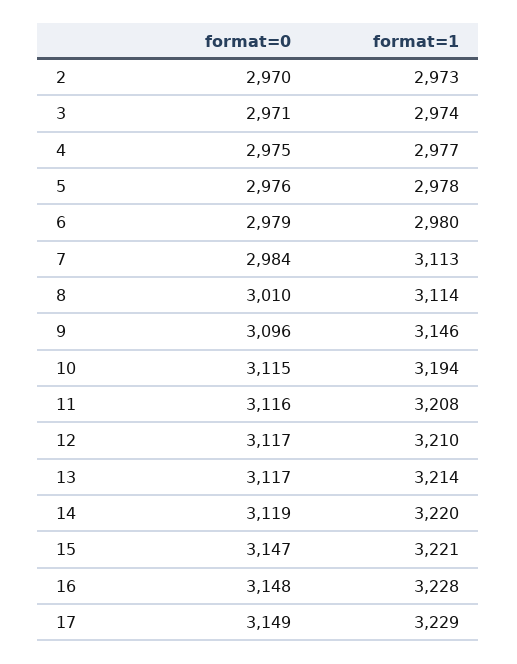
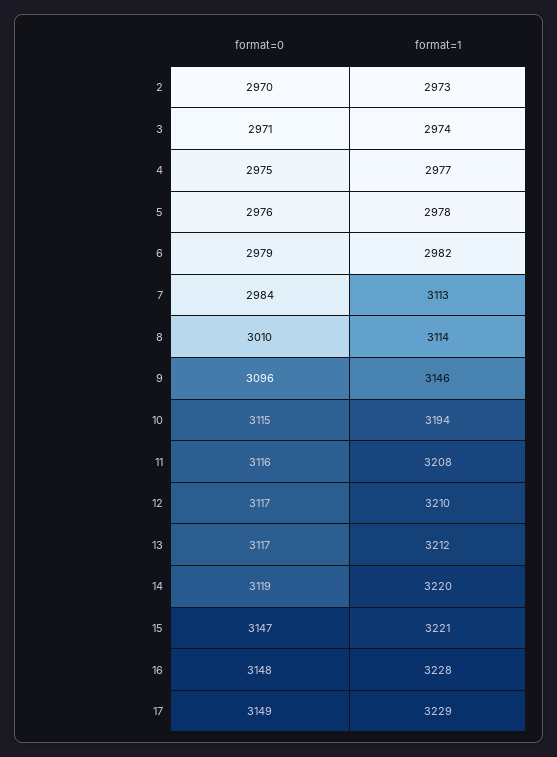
  {
    "format=0": {
      "2": 2970,
      "3": 2971,
      "4": 2975,
      "5": 2976,
      "6": 2979,
      "7": 2984,
      "8": 3010,
      "9": 3096,
      "10": 3115,
      "11": 3116,
      "12": 3117,
      "13": 3117,
      "14": 3119,
      "15": 3147,
      "16": 3148,
      "17": 3149
    },
    "format=1": {
      "2": 2973,
      "3": 2974,
      "4": 2977,
      "5": 2978,
-     "6": 2980,
+     "6": 2982,
      "7": 3113,
      "8": 3114,
      "9": 3146,
      "10": 3194,
      "11": 3208,
      "12": 3210,
-     "13": 3214,
+     "13": 3212,
      "14": 3220,
      "15": 3221,
      "16": 3228,
      "17": 3229
    }
  }

